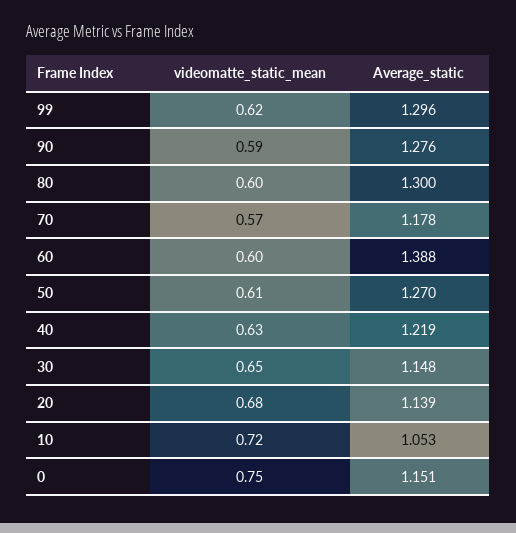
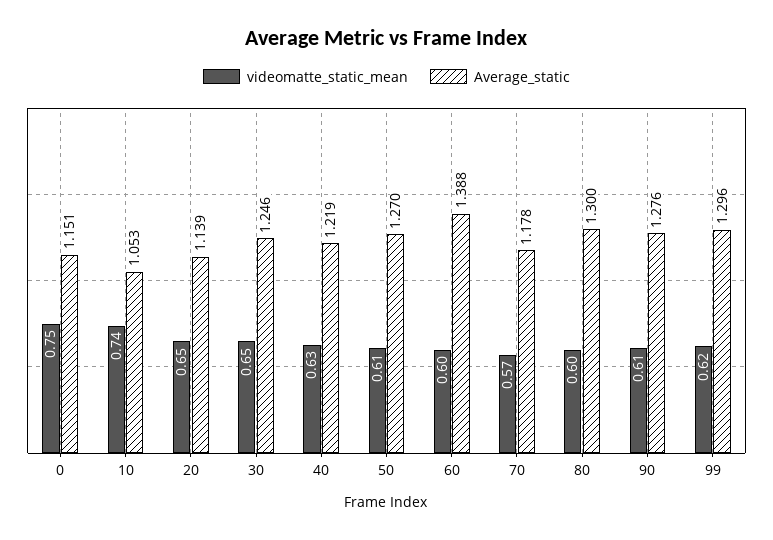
  {
    "videomatte_static_mean": {
      "99": 0.62,
-     "90": 0.59,
+     "90": 0.61,
      "80": 0.6,
      "70": 0.57,
      "60": 0.6,
      "50": 0.61,
      "40": 0.63,
      "30": 0.65,
-     "20": 0.68,
+     "20": 0.65,
-     "10": 0.72,
+     "10": 0.74,
      "0": 0.75
    },
    "Average_static": {
      "99": 1.296,
      "90": 1.276,
      "80": 1.3,
      "70": 1.178,
      "60": 1.388,
      "50": 1.27,
      "40": 1.219,
-     "30": 1.148,
+     "30": 1.246,
      "20": 1.139,
      "10": 1.053,
      "0": 1.151
    }
  }

